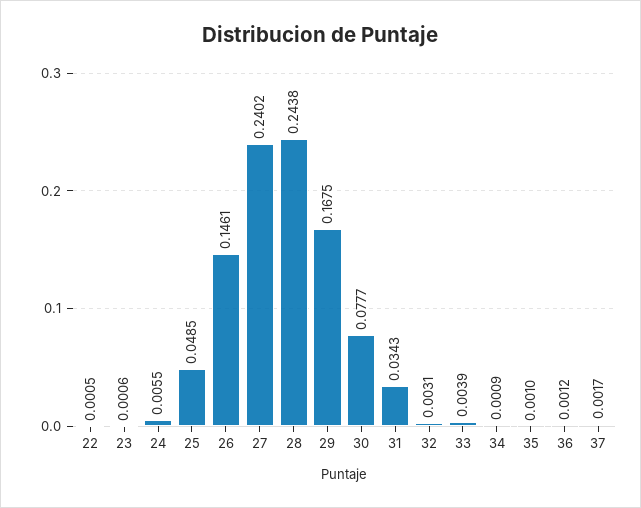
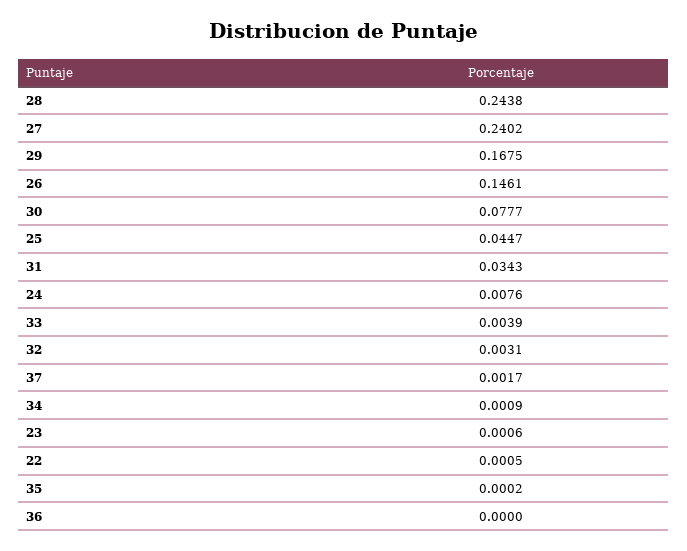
  {
    "22": 0.0005,
    "23": 0.0006,
-   "24": 0.0055,
+   "24": 0.0076,
-   "25": 0.0485,
+   "25": 0.0447,
    "26": 0.1461,
    "27": 0.2402,
    "28": 0.2438,
    "29": 0.1675,
    "30": 0.0777,
    "31": 0.0343,
    "32": 0.0031,
    "33": 0.0039,
    "34": 0.0009,
-   "35": 0.001,
+   "35": 0.0002,
-   "36": 0.0012,
+   "36": 0,
    "37": 0.0017
  }

